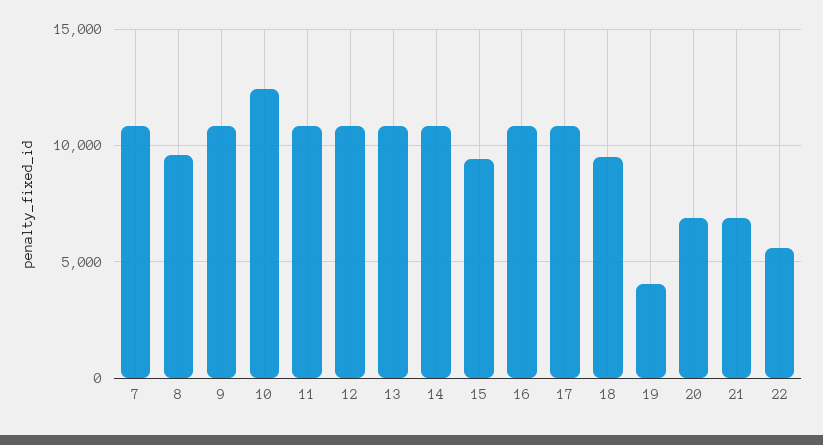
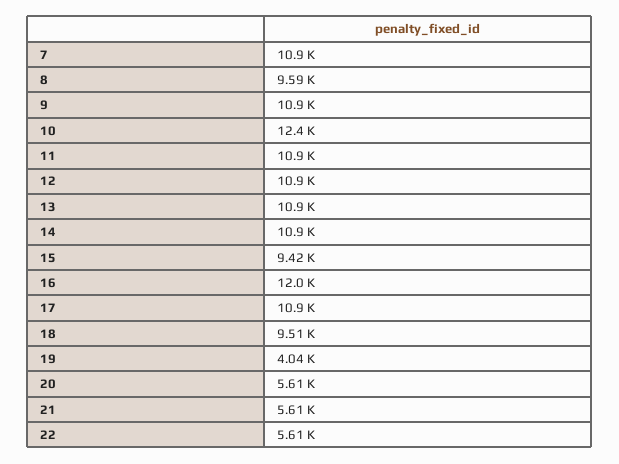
  {
    "7": 10900,
    "8": 9590,
    "9": 10900,
    "10": 12400,
    "11": 10900,
    "12": 10900,
    "13": 10900,
    "14": 10900,
    "15": 9420,
-   "16": 11000,
+   "16": 12000,
    "17": 10900,
    "18": 9510,
    "19": 4040,
-   "20": 7000,
+   "20": 5610,
-   "21": 7000,
+   "21": 5610,
    "22": 5610
  }

